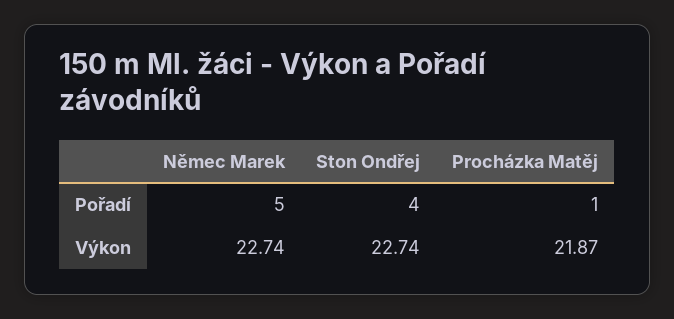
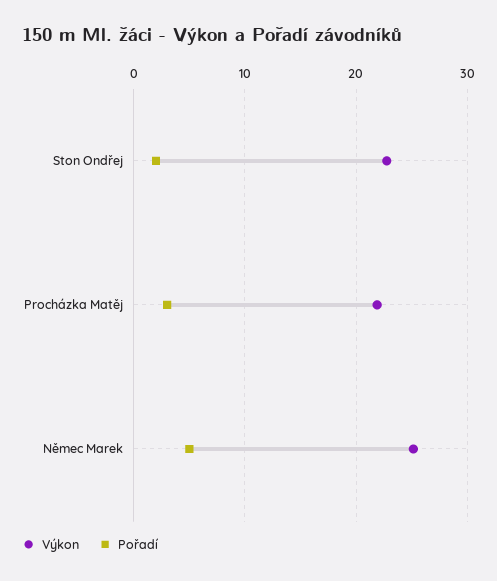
  {
    "Pořadí": {
      "Němec Marek": 5,
-     "Ston Ondřej": 4,
+     "Ston Ondřej": 2,
-     "Procházka Matěj": 1
+     "Procházka Matěj": 3
    },
    "Výkon": {
-     "Němec Marek": 22.74,
+     "Němec Marek": 25,
      "Ston Ondřej": 22.74,
      "Procházka Matěj": 21.87
    }
  }

